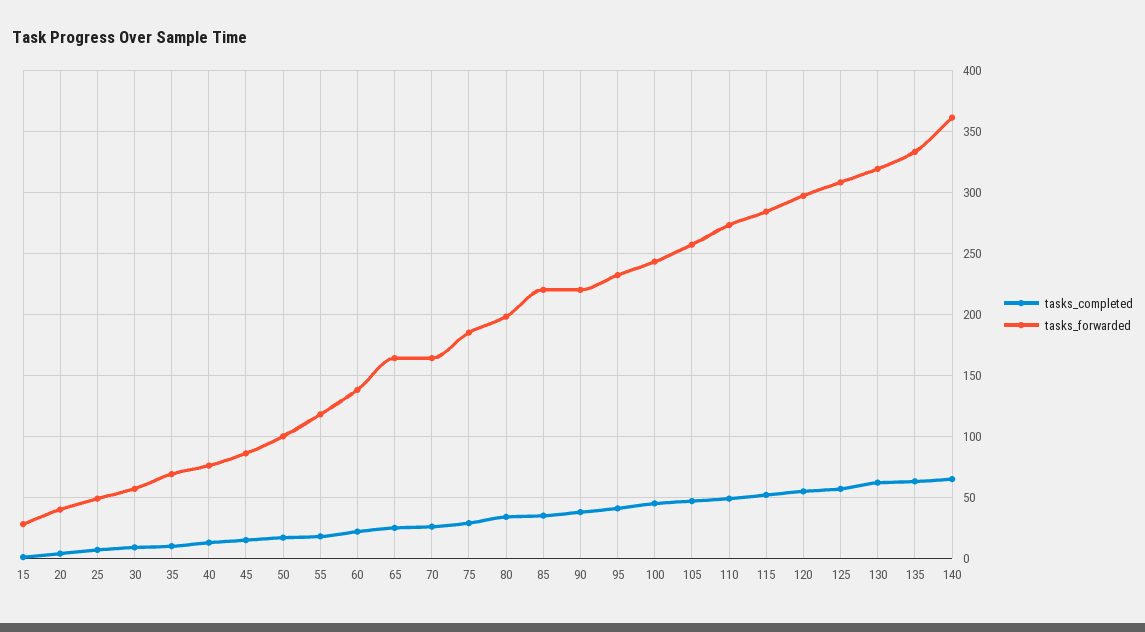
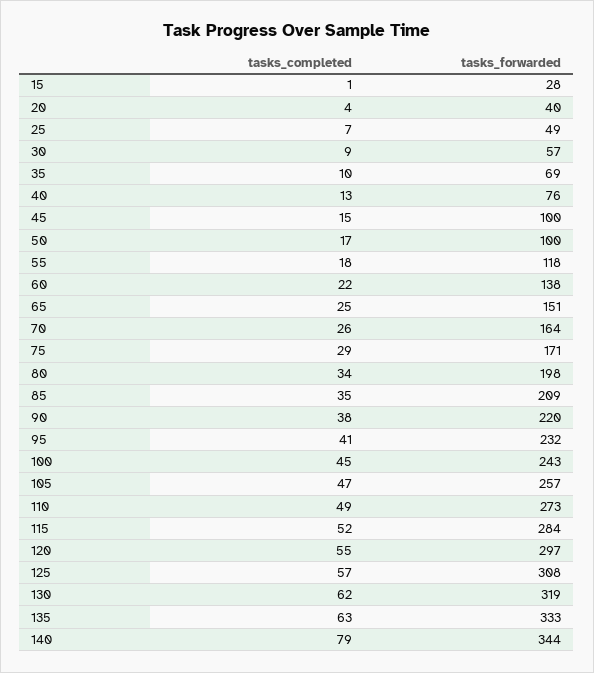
  {
    "tasks_completed": {
      "15": 1,
      "20": 4,
      "25": 7,
      "30": 9,
      "35": 10,
      "40": 13,
      "45": 15,
      "50": 17,
      "55": 18,
      "60": 22,
      "65": 25,
      "70": 26,
      "75": 29,
      "80": 34,
      "85": 35,
      "90": 38,
      "95": 41,
      "100": 45,
      "105": 47,
      "110": 49,
      "115": 52,
      "120": 55,
      "125": 57,
      "130": 62,
      "135": 63,
-     "140": 65
+     "140": 79
    },
    "tasks_forwarded": {
      "15": 28,
      "20": 40,
      "25": 49,
      "30": 57,
      "35": 69,
      "40": 76,
-     "45": 85,
+     "45": 100,
      "50": 100,
      "55": 118,
      "60": 138,
-     "65": 165,
+     "65": 151,
      "70": 164,
-     "75": 185,
+     "75": 171,
      "80": 198,
-     "85": 220,
+     "85": 209,
      "90": 220,
      "95": 232,
      "100": 243,
      "105": 257,
      "110": 273,
      "115": 284,
      "120": 297,
      "125": 308,
      "130": 319,
      "135": 333,
-     "140": 360
+     "140": 344
    }
  }

